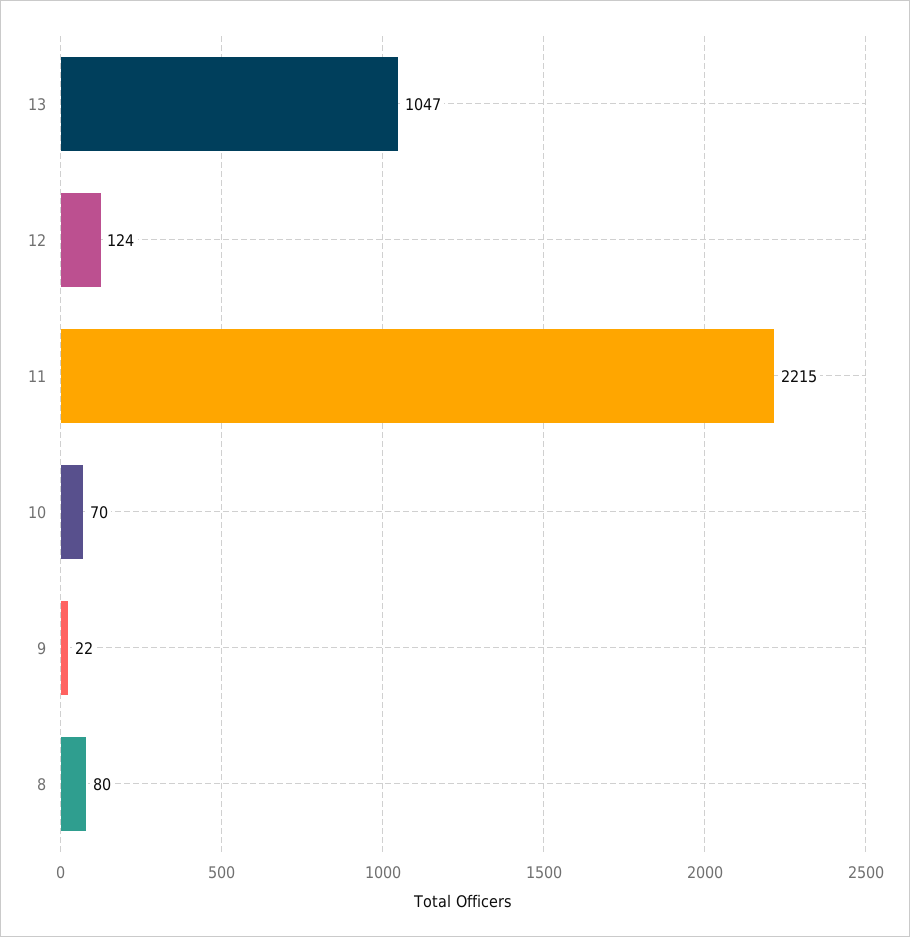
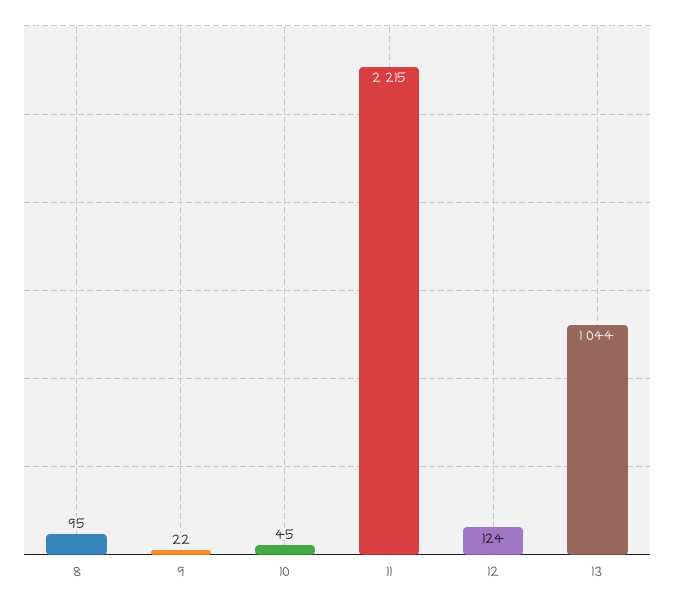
  {
-   "13": 1047,
+   "13": 1044,
    "12": 124,
    "11": 2215,
-   "10": 70,
+   "10": 45,
    "9": 22,
-   "8": 80
+   "8": 95
  }

